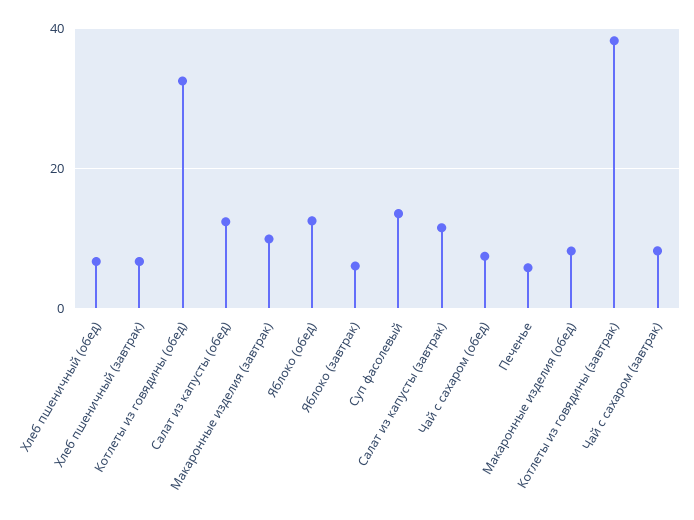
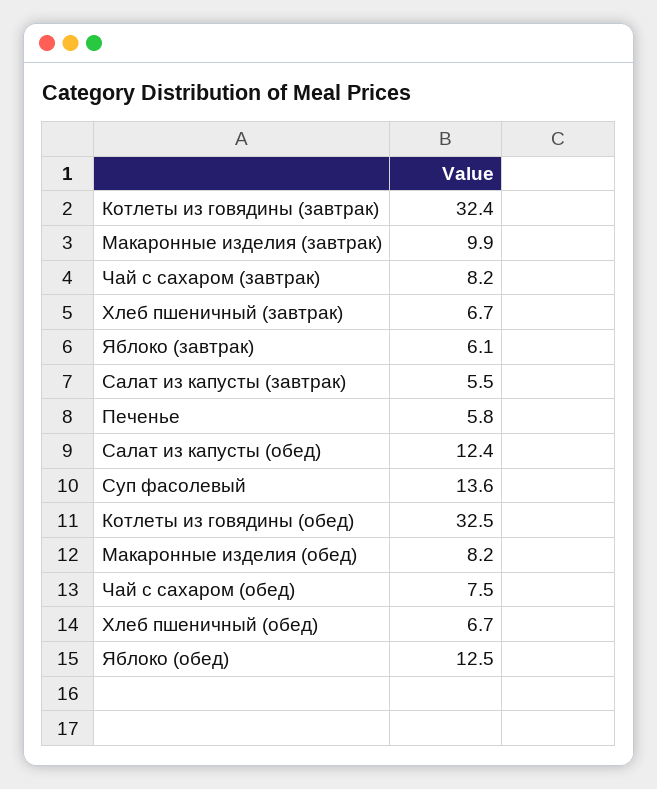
  {
    "Хлеб пшеничный (обед)": 6.7,
    "Хлеб пшеничный (завтрак)": 6.7,
    "Котлеты из говядины (обед)": 32.5,
    "Салат из капусты (обед)": 12.4,
    "Макаронные изделия (завтрак)": 9.9,
    "Яблоко (обед)": 12.5,
    "Яблоко (завтрак)": 6.1,
    "Суп фасолевый": 13.6,
-   "Салат из капусты (завтрак)": 12,
+   "Салат из капусты (завтрак)": 5.5,
    "Чай с сахаром (обед)": 7.5,
    "Печенье": 5.8,
    "Макаронные изделия (обед)": 8.2,
-   "Котлеты из говядины (завтрак)": 38,
+   "Котлеты из говядины (завтрак)": 32.4,
    "Чай с сахаром (завтрак)": 8.2
  }

